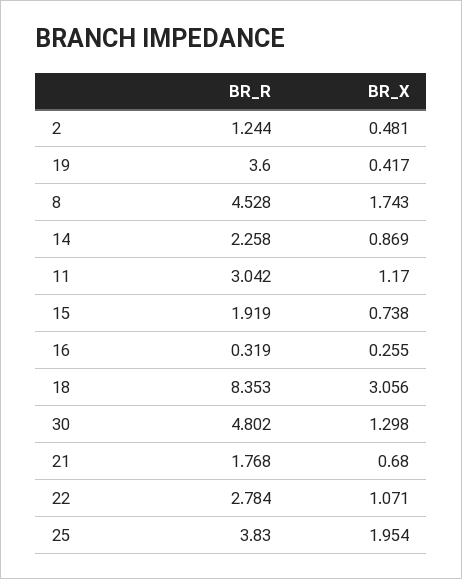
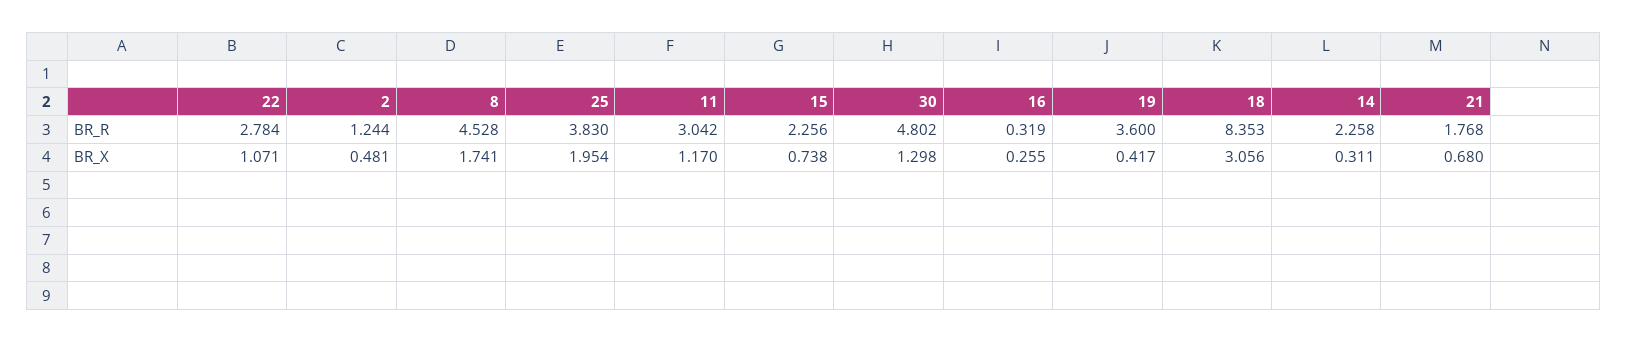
  {
    "BR_R": {
      "2": 1.244,
      "19": 3.6,
      "8": 4.528,
      "14": 2.258,
      "11": 3.042,
-     "15": 1.919,
+     "15": 2.256,
      "16": 0.319,
      "18": 8.353,
      "30": 4.802,
      "21": 1.768,
      "22": 2.784,
      "25": 3.83
    },
    "BR_X": {
      "2": 0.481,
      "19": 0.417,
-     "8": 1.743,
+     "8": 1.741,
-     "14": 0.869,
+     "14": 0.311,
      "11": 1.17,
      "15": 0.738,
      "16": 0.255,
      "18": 3.056,
      "30": 1.298,
      "21": 0.68,
      "22": 1.071,
      "25": 1.954
    }
  }

